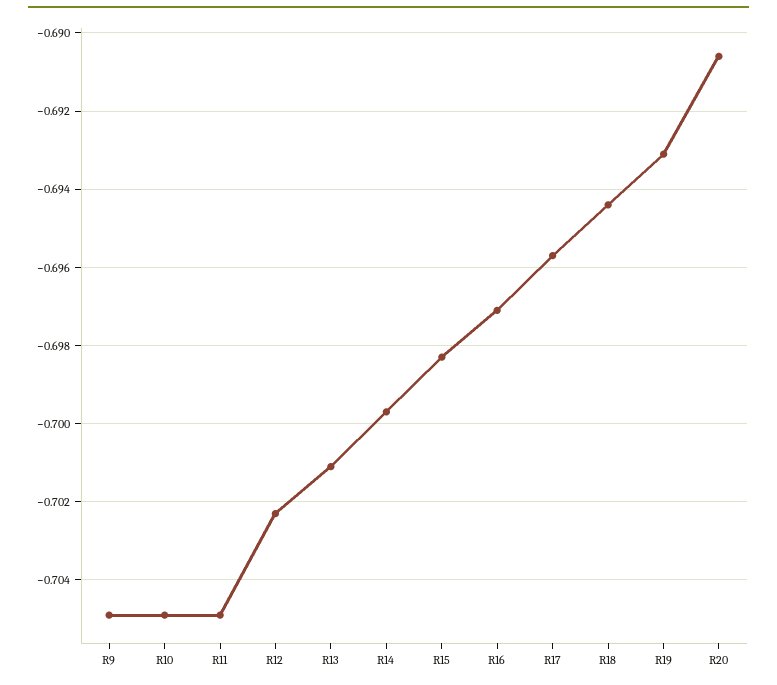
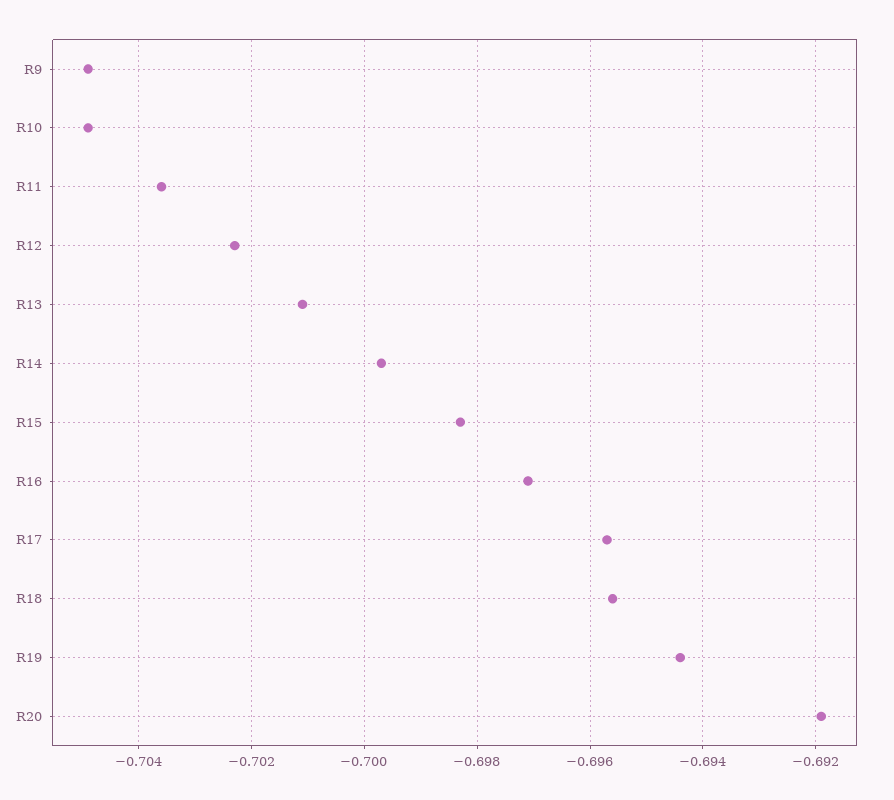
  {
    "R9": -0.705,
    "R10": -0.705,
-   "R11": -0.705,
+   "R11": -0.7035,
    "R12": -0.7025,
    "R13": -0.701,
    "R14": -0.6995,
    "R15": -0.6985,
    "R16": -0.697,
    "R17": -0.6955,
-   "R18": -0.6945,
+   "R18": -0.6955,
-   "R19": -0.693,
+   "R19": -0.6945,
-   "R20": -0.6905
+   "R20": -0.692
  }

